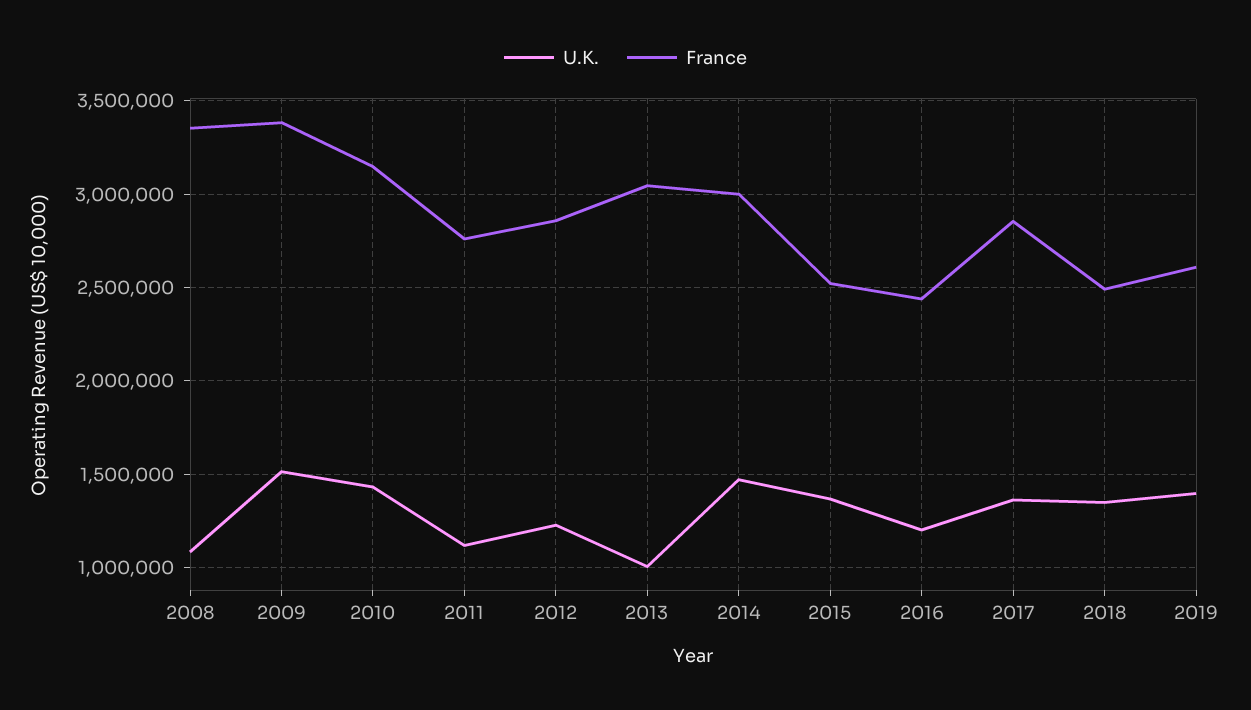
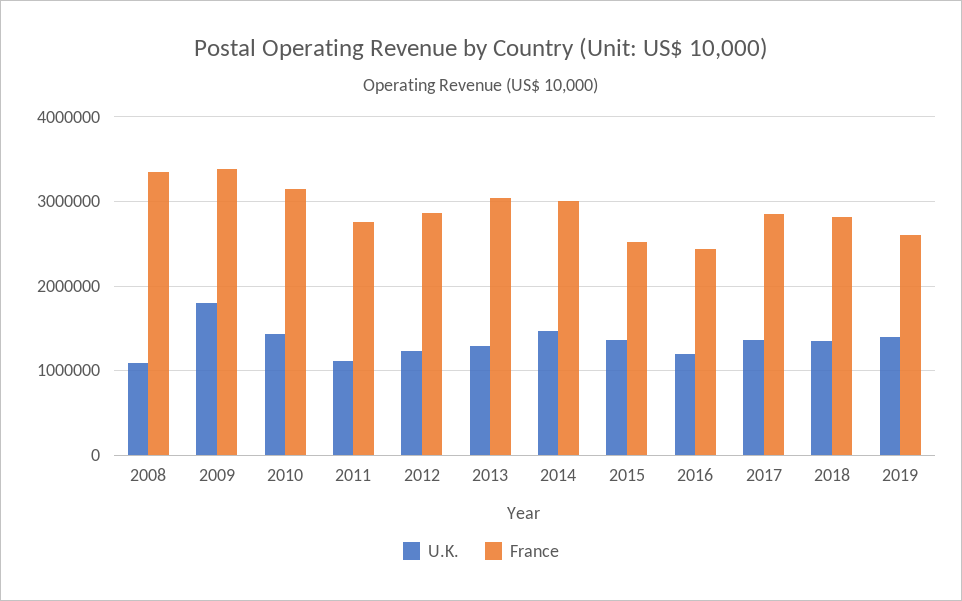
  {
    "U.K.": {
      "2008": 1100000,
-     "2009": 1500000,
+     "2009": 1800000,
      "2010": 1450000,
      "2011": 1100000,
      "2012": 1250000,
-     "2013": 1000000,
+     "2013": 1300000,
      "2014": 1450000,
      "2015": 1350000,
      "2016": 1200000,
      "2017": 1350000,
      "2018": 1350000,
      "2019": 1400000
    },
    "France": {
      "2008": 3350000,
      "2009": 3400000,
      "2010": 3150000,
      "2011": 2750000,
      "2012": 2850000,
      "2013": 3050000,
      "2014": 3000000,
      "2015": 2500000,
      "2016": 2450000,
      "2017": 2850000,
-     "2018": 2500000,
+     "2018": 2800000,
      "2019": 2600000
    }
  }

